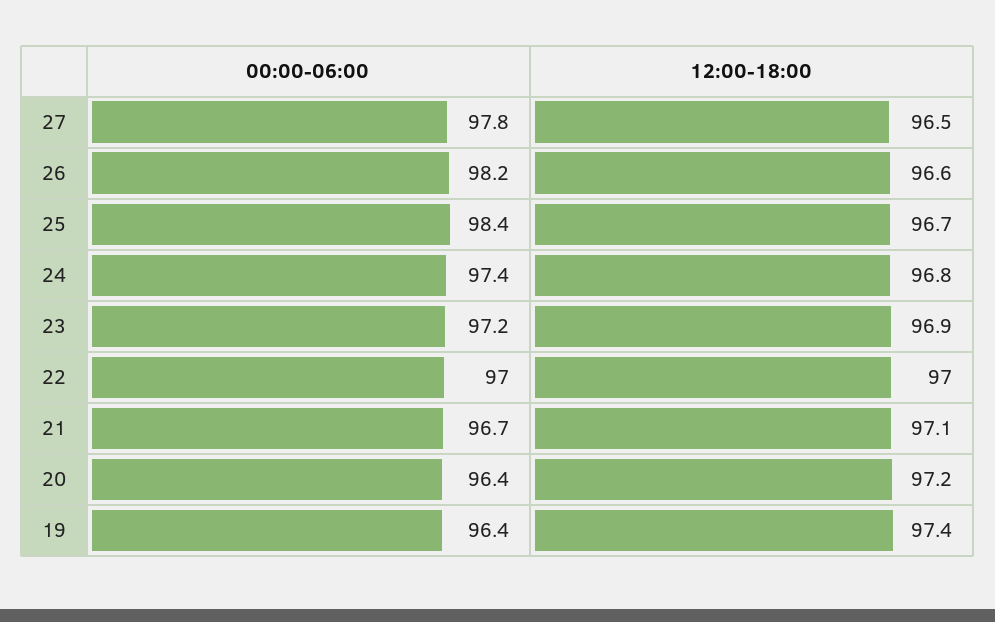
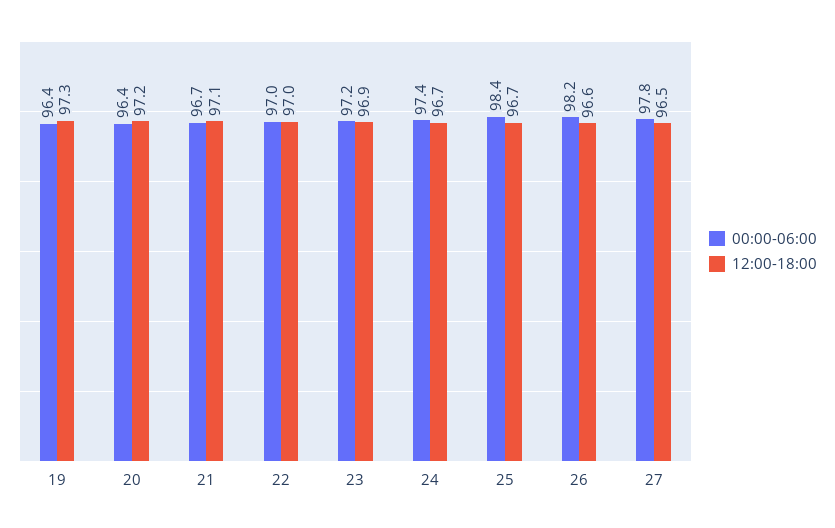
  {
    "00:00-06:00": {
      "27": 97.8,
      "26": 98.2,
      "25": 98.4,
      "24": 97.4,
      "23": 97.2,
      "22": 97,
      "21": 96.7,
      "20": 96.4,
      "19": 96.4
    },
    "12:00-18:00": {
      "27": 96.5,
      "26": 96.6,
      "25": 96.7,
-     "24": 96.8,
+     "24": 96.7,
      "23": 96.9,
      "22": 97,
      "21": 97.1,
      "20": 97.2,
-     "19": 97.4
+     "19": 97.3
    }
  }

